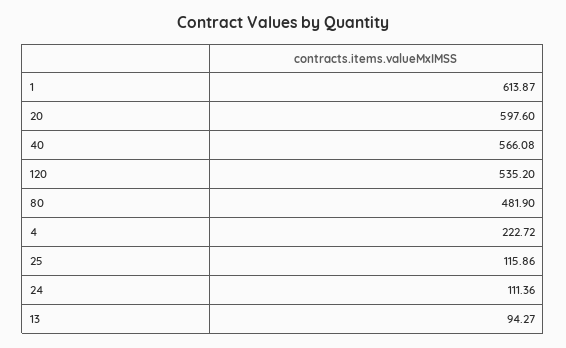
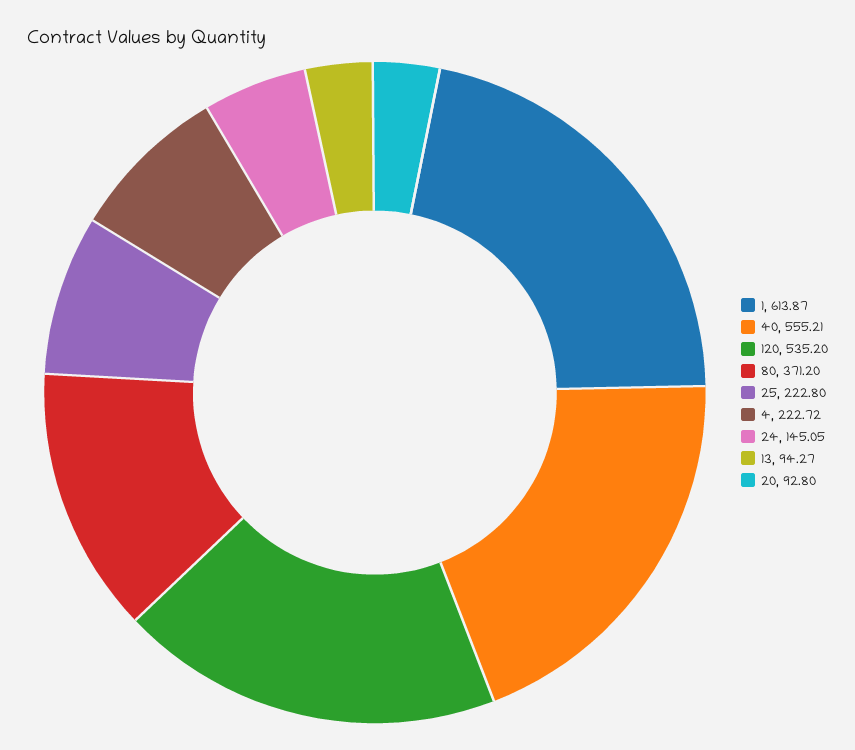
  {
    "1": 613.87,
-   "20": 597.6,
+   "20": 92.8,
-   "40": 566.08,
+   "40": 555.21,
    "120": 535.2,
-   "80": 481.9,
+   "80": 371.2,
    "4": 222.72,
-   "25": 115.86,
+   "25": 222.8,
-   "24": 111.36,
+   "24": 145.05,
    "13": 94.27
  }

